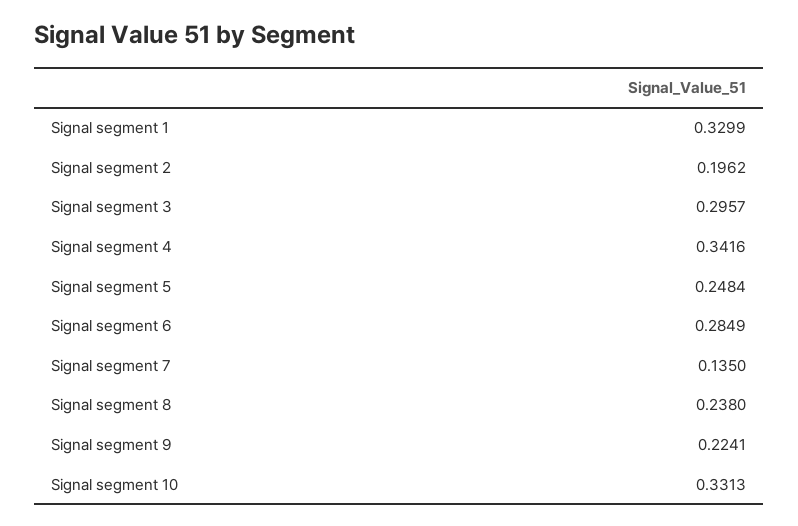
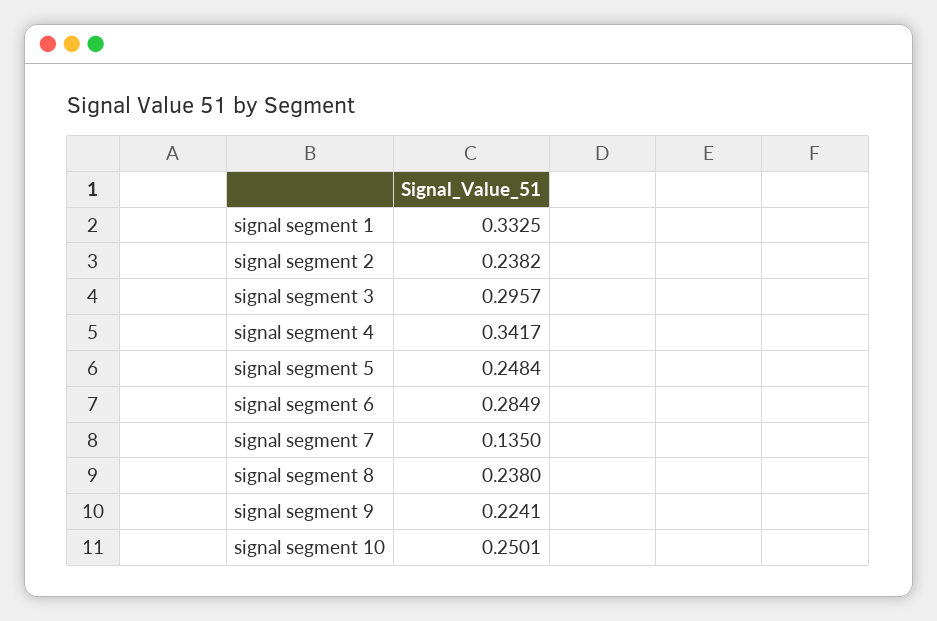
  {
-   "Signal segment 1": 0.3299,
+   "Signal segment 1": 0.3325,
-   "Signal segment 2": 0.1962,
+   "Signal segment 2": 0.2382,
    "Signal segment 3": 0.2957,
-   "Signal segment 4": 0.3416,
+   "Signal segment 4": 0.3417,
    "Signal segment 5": 0.2484,
    "Signal segment 6": 0.2849,
    "Signal segment 7": 0.135,
    "Signal segment 8": 0.238,
    "Signal segment 9": 0.2241,
-   "Signal segment 10": 0.3313
+   "Signal segment 10": 0.2501
  }

